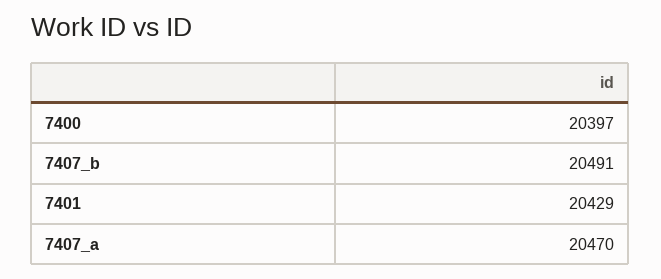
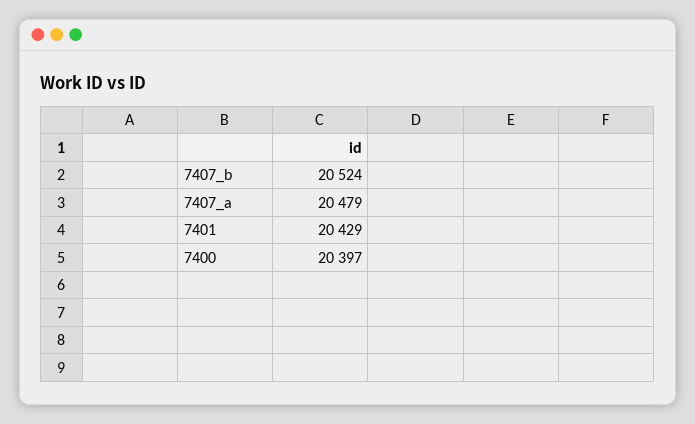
  {
    "7400": 20397,
-   "7407_b": 20491,
+   "7407_b": 20524,
    "7401": 20429,
-   "7407_a": 20470
+   "7407_a": 20479
  }

